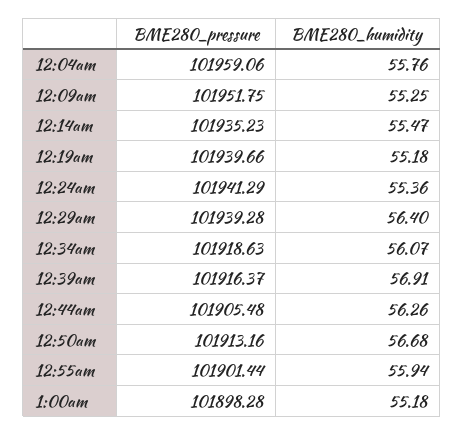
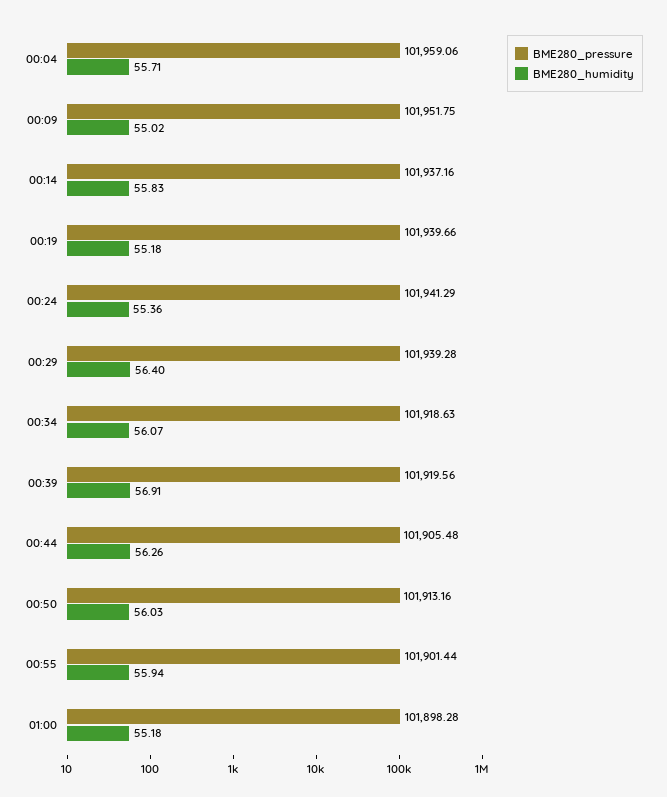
  {
    "BME280_pressure": {
      "12:04am": 101959.06,
      "12:09am": 101951.75,
-     "12:14am": 101935.23,
+     "12:14am": 101937.16,
      "12:19am": 101939.66,
      "12:24am": 101941.29,
      "12:29am": 101939.28,
      "12:34am": 101918.63,
-     "12:39am": 101916.37,
+     "12:39am": 101919.56,
      "12:44am": 101905.48,
      "12:50am": 101913.16,
      "12:55am": 101901.44,
      "1:00am": 101898.28
    },
    "BME280_humidity": {
-     "12:04am": 55.76,
+     "12:04am": 55.71,
-     "12:09am": 55.25,
+     "12:09am": 55.02,
-     "12:14am": 55.47,
+     "12:14am": 55.83,
      "12:19am": 55.18,
      "12:24am": 55.36,
      "12:29am": 56.4,
      "12:34am": 56.07,
      "12:39am": 56.91,
      "12:44am": 56.26,
-     "12:50am": 56.68,
+     "12:50am": 56.03,
      "12:55am": 55.94,
      "1:00am": 55.18
    }
  }

